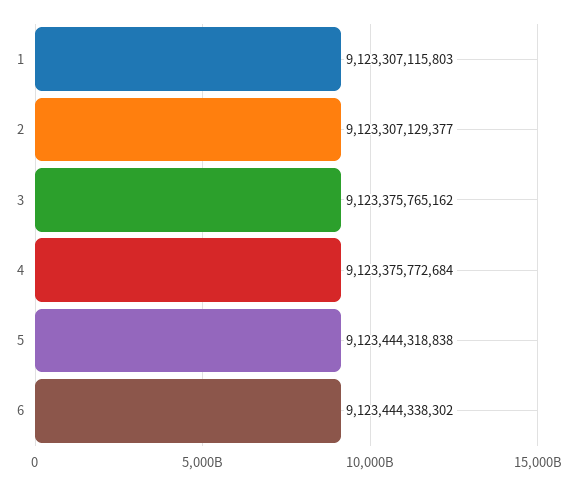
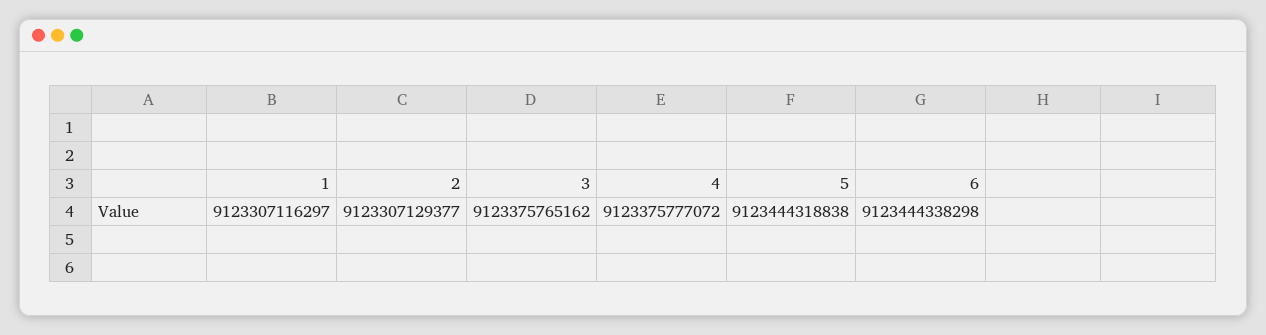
  {
-   "1": 9123307115803,
+   "1": 9123307116297,
    "2": 9123307129377,
    "3": 9123375765162,
-   "4": 9123375772684,
+   "4": 9123375777072,
    "5": 9123444318838,
-   "6": 9123444338302
+   "6": 9123444338298
  }

